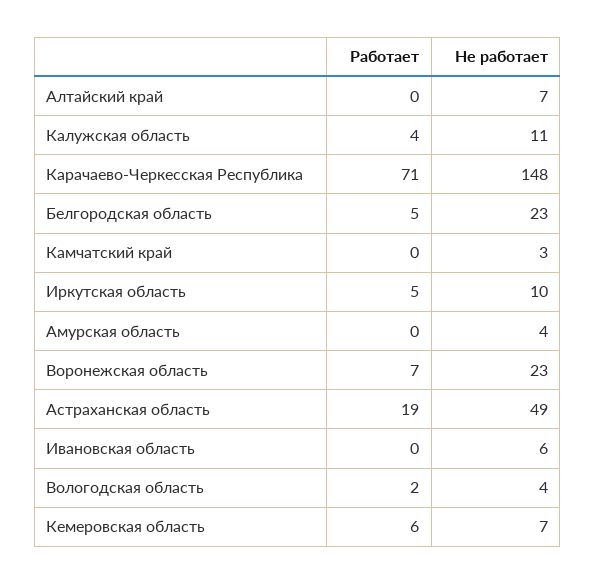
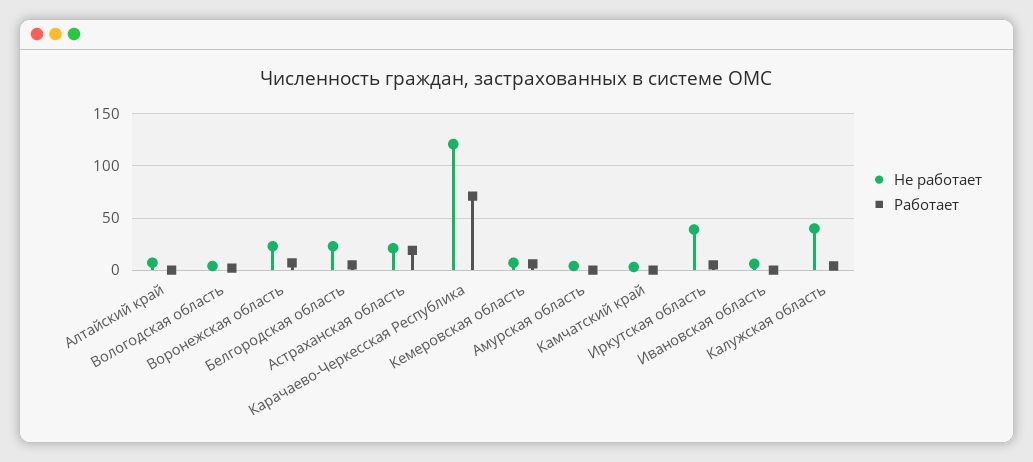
  {
    "Работает": {
      "Алтайский край": 0,
      "Калужская область": 4,
      "Карачаево-Черкесская Республика": 71,
      "Белгородская область": 5,
      "Камчатский край": 0,
      "Иркутская область": 5,
      "Амурская область": 0,
      "Воронежская область": 7,
      "Астраханская область": 19,
      "Ивановская область": 0,
      "Вологодская область": 2,
      "Кемеровская область": 6
    },
    "Не работает": {
      "Алтайский край": 7,
-     "Калужская область": 11,
+     "Калужская область": 40,
-     "Карачаево-Черкесская Республика": 148,
+     "Карачаево-Черкесская Республика": 120,
      "Белгородская область": 23,
      "Камчатский край": 3,
-     "Иркутская область": 10,
+     "Иркутская область": 40,
      "Амурская область": 4,
      "Воронежская область": 23,
-     "Астраханская область": 49,
+     "Астраханская область": 20,
      "Ивановская область": 6,
      "Вологодская область": 4,
      "Кемеровская область": 7
    }
  }

